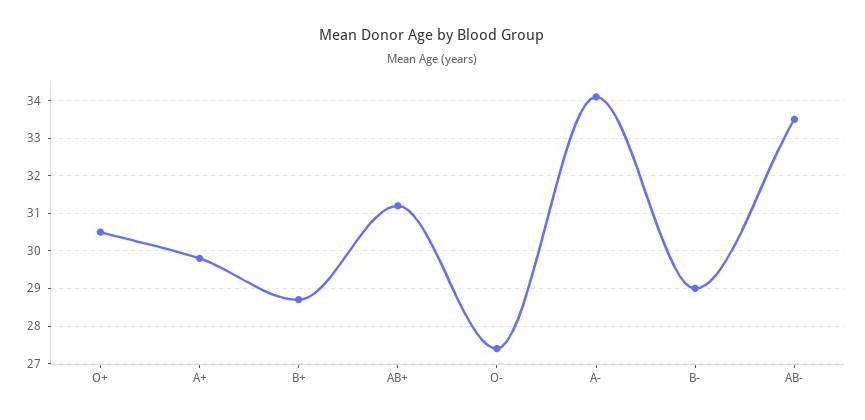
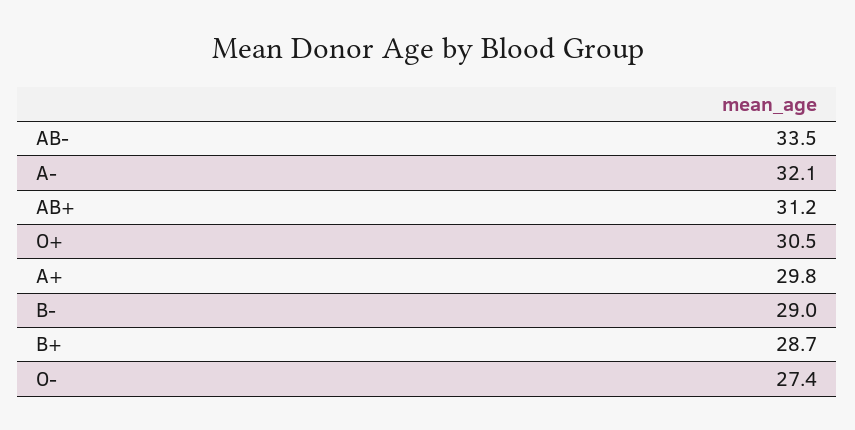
  {
    "O+": 30.5,
    "A+": 29.8,
    "B+": 28.7,
    "AB+": 31.2,
    "O-": 27.4,
-   "A-": 34,
+   "A-": 32.1,
    "B-": 29,
    "AB-": 33.5
  }

